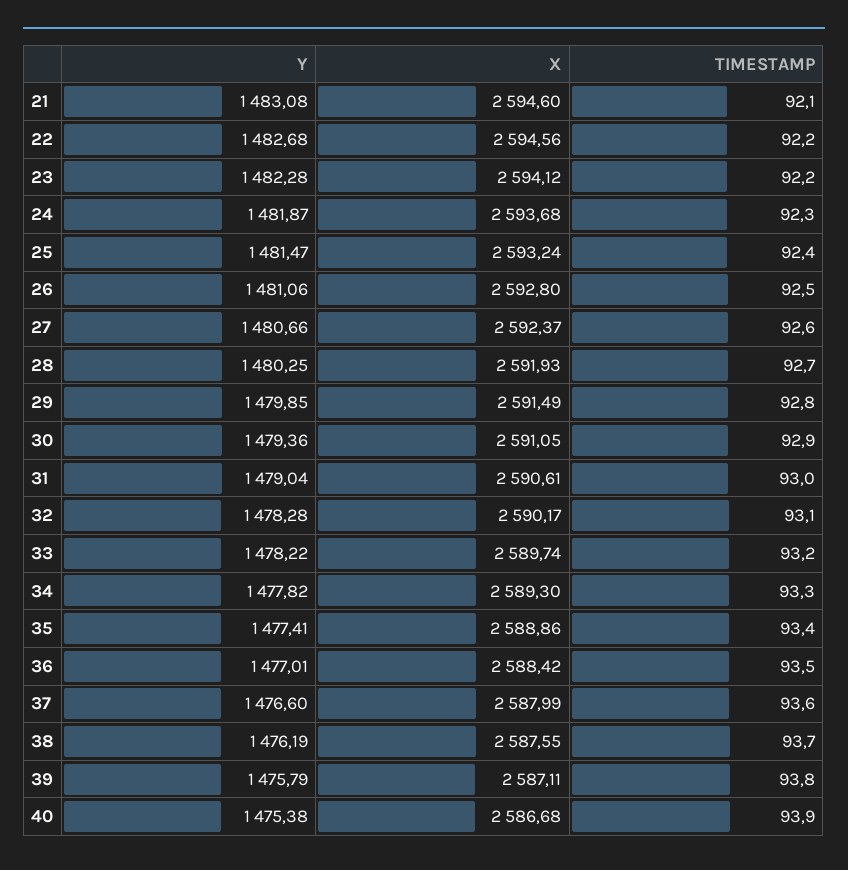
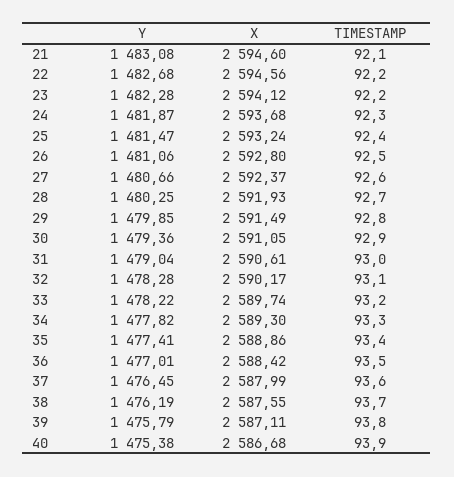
  {
    "Y": {
      "21": 1483.08,
      "22": 1482.68,
      "23": 1482.28,
      "24": 1481.87,
      "25": 1481.47,
      "26": 1481.06,
      "27": 1480.66,
      "28": 1480.25,
      "29": 1479.85,
      "30": 1479.36,
      "31": 1479.04,
      "32": 1478.28,
      "33": 1478.22,
      "34": 1477.82,
      "35": 1477.41,
      "36": 1477.01,
-     "37": 1476.6,
+     "37": 1476.45,
      "38": 1476.19,
      "39": 1475.79,
      "40": 1475.38
    },
    "X": {
      "21": 2594.6,
      "22": 2594.56,
      "23": 2594.12,
      "24": 2593.68,
      "25": 2593.24,
      "26": 2592.8,
      "27": 2592.37,
      "28": 2591.93,
      "29": 2591.49,
      "30": 2591.05,
      "31": 2590.61,
      "32": 2590.17,
      "33": 2589.74,
      "34": 2589.3,
      "35": 2588.86,
      "36": 2588.42,
      "37": 2587.99,
      "38": 2587.55,
      "39": 2587.11,
      "40": 2586.68
    },
    "TIMESTAMP": {
      "21": 92.1,
      "22": 92.2,
      "23": 92.2,
      "24": 92.3,
      "25": 92.4,
      "26": 92.5,
      "27": 92.6,
      "28": 92.7,
      "29": 92.8,
      "30": 92.9,
      "31": 93,
      "32": 93.1,
      "33": 93.2,
      "34": 93.3,
      "35": 93.4,
      "36": 93.5,
      "37": 93.6,
      "38": 93.7,
      "39": 93.8,
      "40": 93.9
    }
  }

